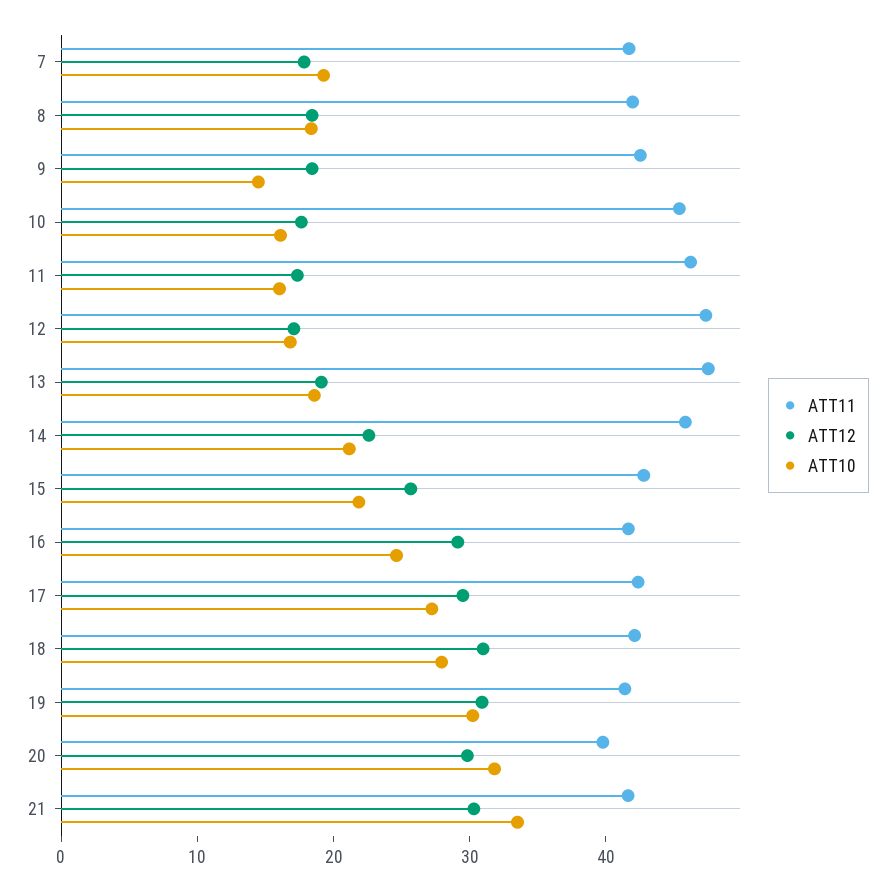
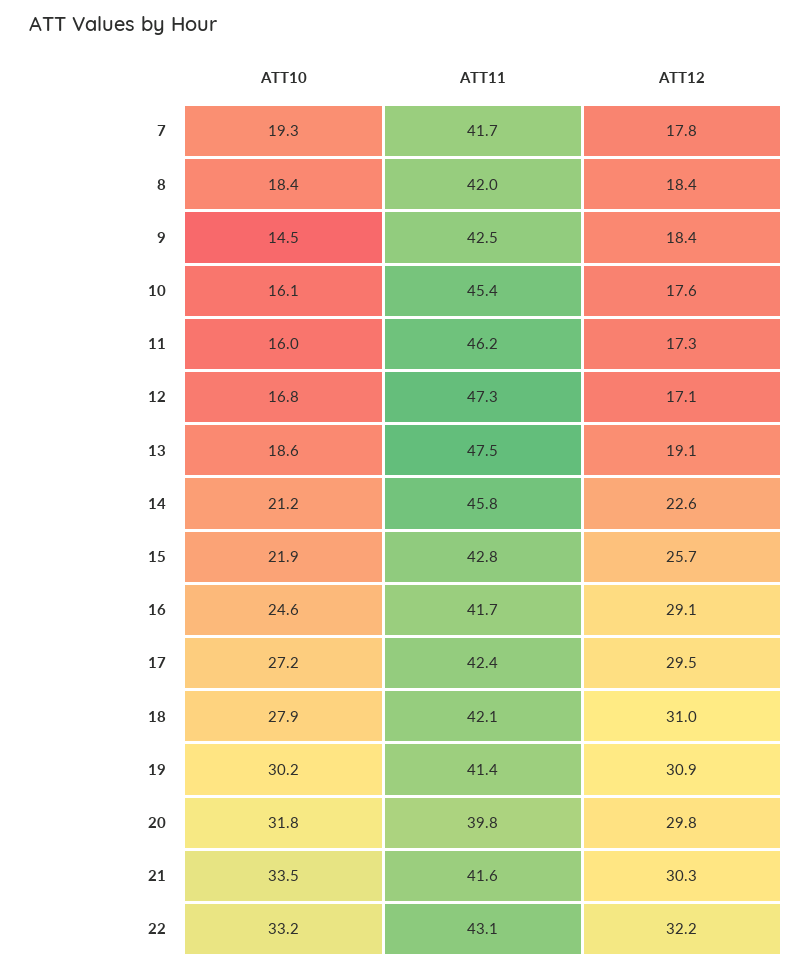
  {
    "ATT11": {
      "7": 41.7,
      "8": 42,
      "9": 42.5,
      "10": 45.4,
      "11": 46.2,
      "12": 47.3,
      "13": 47.5,
      "14": 45.8,
      "15": 42.8,
      "16": 41.7,
      "17": 42.4,
      "18": 42.1,
      "19": 41.4,
      "20": 39.8,
-     "21": 41.6
+     "21": 41.6,
+     "22": 43.1
    },
    "ATT12": {
      "7": 17.8,
      "8": 18.4,
      "9": 18.4,
      "10": 17.6,
      "11": 17.3,
      "12": 17.1,
      "13": 19.1,
      "14": 22.6,
      "15": 25.7,
      "16": 29.1,
      "17": 29.5,
      "18": 31,
      "19": 30.9,
      "20": 29.8,
-     "21": 30.3
+     "21": 30.3,
+     "22": 32.2
    },
    "ATT10": {
      "7": 19.3,
      "8": 18.4,
      "9": 14.5,
      "10": 16.1,
      "11": 16,
      "12": 16.8,
      "13": 18.6,
      "14": 21.2,
      "15": 21.9,
      "16": 24.6,
      "17": 27.2,
      "18": 27.9,
      "19": 30.2,
      "20": 31.8,
-     "21": 33.5
+     "21": 33.5,
+     "22": 33.2
    }
  }

